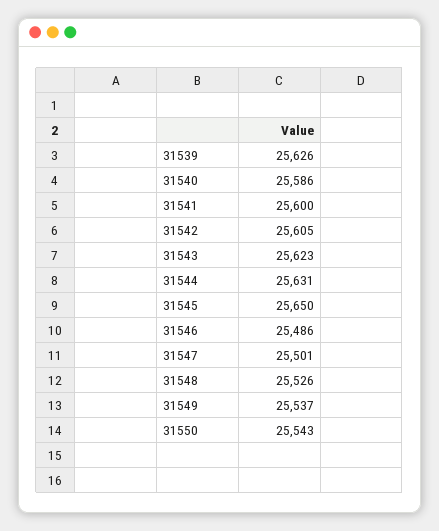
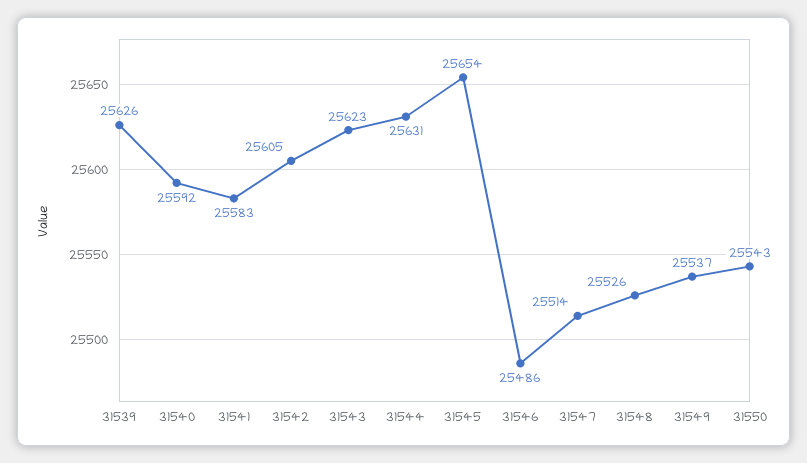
  {
    "31539": 25626,
-   "31540": 25586,
+   "31540": 25592,
-   "31541": 25600,
+   "31541": 25583,
    "31542": 25605,
    "31543": 25623,
    "31544": 25631,
-   "31545": 25650,
+   "31545": 25654,
    "31546": 25486,
-   "31547": 25501,
+   "31547": 25514,
    "31548": 25526,
    "31549": 25537,
    "31550": 25543
  }

